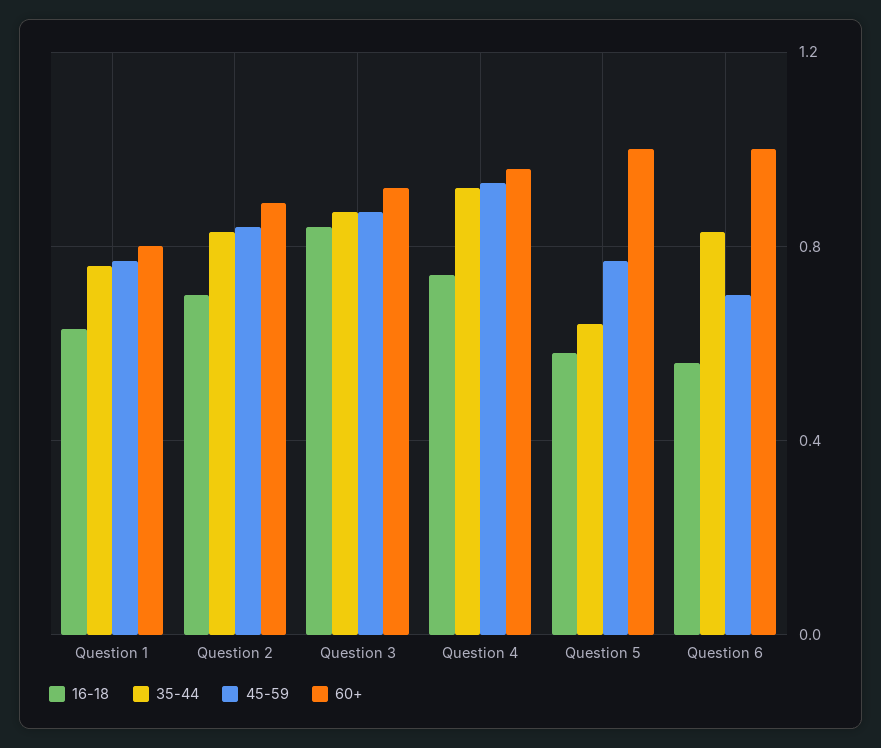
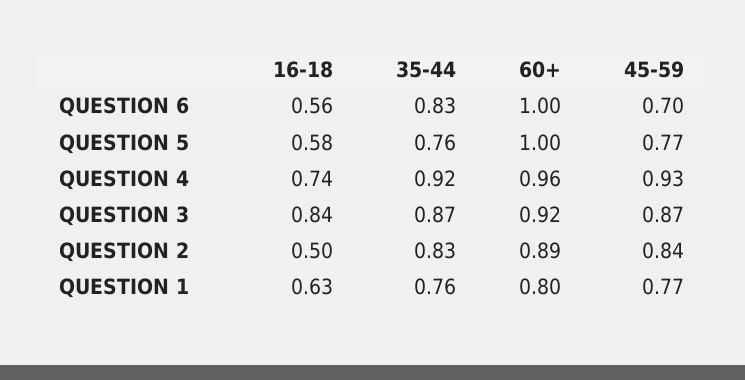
  {
    "16-18": {
      "Question 1": 0.63,
-     "Question 2": 0.7,
+     "Question 2": 0.5,
      "Question 3": 0.84,
      "Question 4": 0.74,
      "Question 5": 0.58,
      "Question 6": 0.56
    },
    "35-44": {
      "Question 1": 0.76,
      "Question 2": 0.83,
      "Question 3": 0.87,
      "Question 4": 0.92,
-     "Question 5": 0.65,
+     "Question 5": 0.76,
      "Question 6": 0.83
    },
    "45-59": {
      "Question 1": 0.77,
      "Question 2": 0.84,
      "Question 3": 0.87,
      "Question 4": 0.93,
      "Question 5": 0.77,
      "Question 6": 0.7
    },
    "60+": {
      "Question 1": 0.8,
      "Question 2": 0.89,
      "Question 3": 0.92,
      "Question 4": 0.96,
      "Question 5": 1,
      "Question 6": 1
    }
  }

